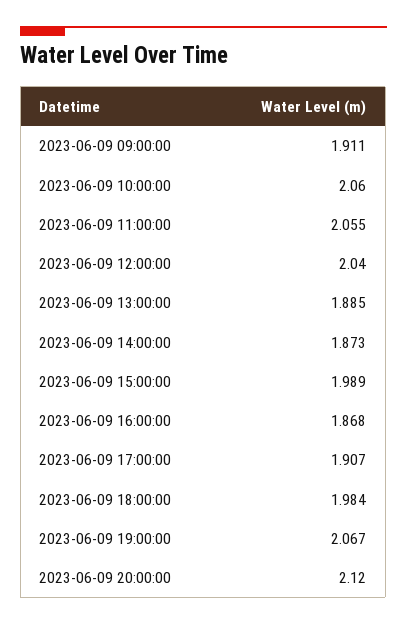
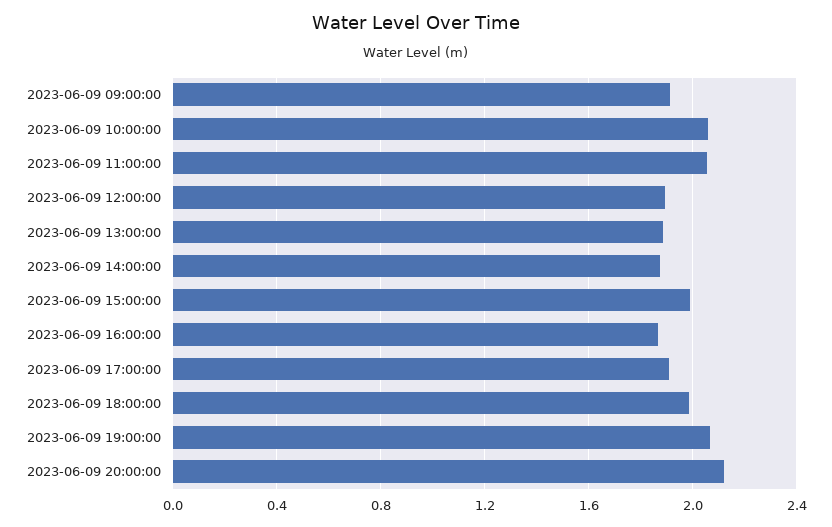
  {
    "2023-06-09 09:00:00": 1.911,
    "2023-06-09 10:00:00": 2.06,
    "2023-06-09 11:00:00": 2.055,
-   "2023-06-09 12:00:00": 2.04,
+   "2023-06-09 12:00:00": 1.9,
    "2023-06-09 13:00:00": 1.885,
    "2023-06-09 14:00:00": 1.873,
    "2023-06-09 15:00:00": 1.989,
    "2023-06-09 16:00:00": 1.868,
    "2023-06-09 17:00:00": 1.907,
    "2023-06-09 18:00:00": 1.984,
    "2023-06-09 19:00:00": 2.067,
    "2023-06-09 20:00:00": 2.12
  }

